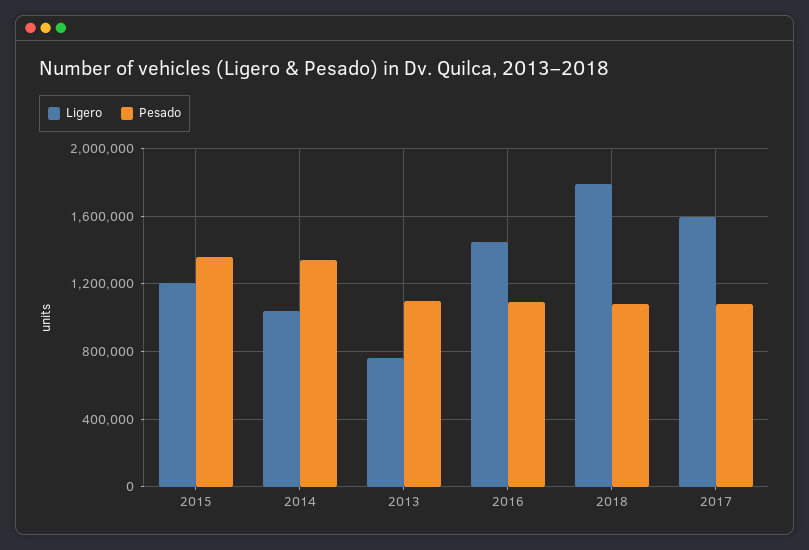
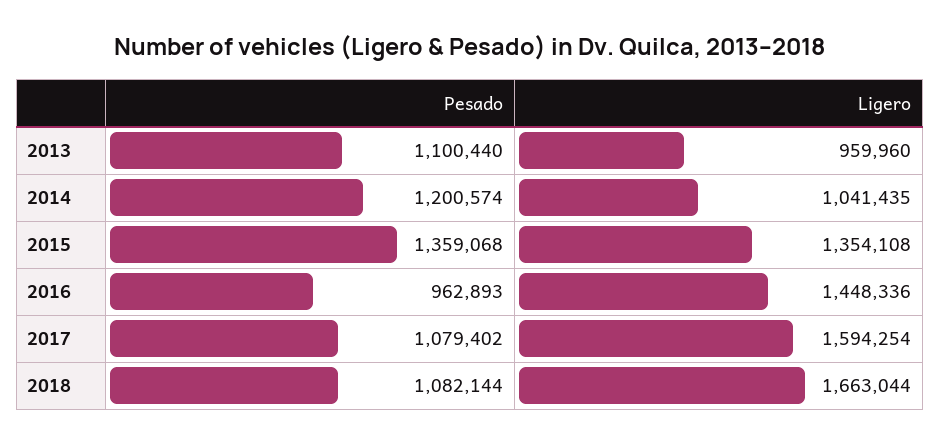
  {
    "Ligero": {
-     "2015": 1200000,
+     "2015": 1354108,
      "2014": 1041435,
-     "2013": 750000,
+     "2013": 959960,
      "2016": 1448336,
-     "2018": 1800000,
+     "2018": 1663044,
      "2017": 1594254
    },
    "Pesado": {
      "2015": 1359068,
-     "2014": 1350000,
+     "2014": 1200574,
      "2013": 1100440,
-     "2016": 1100000,
+     "2016": 962893,
      "2018": 1082144,
      "2017": 1079402
    }
  }

